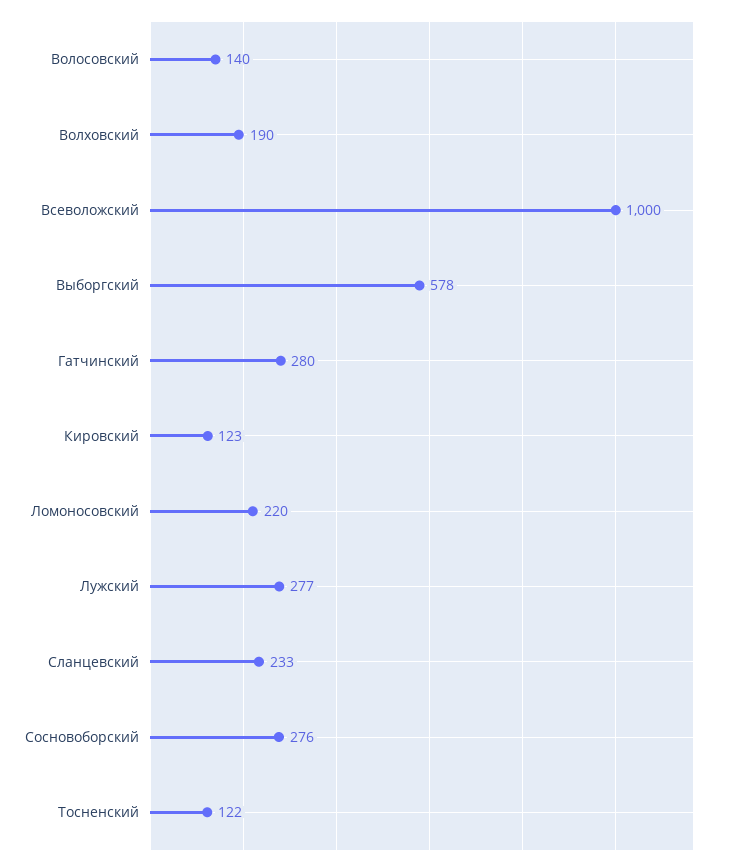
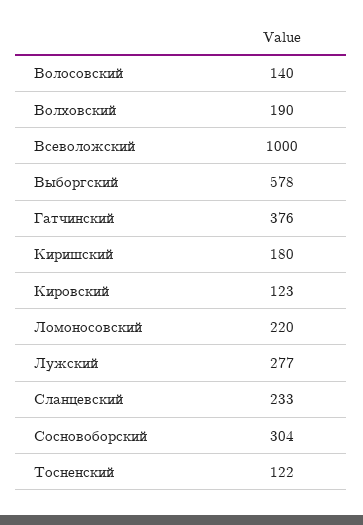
  {
    "Волосовский": 140,
    "Волховский": 190,
    "Всеволожский": 1000,
    "Выборгский": 578,
-   "Гатчинский": 280,
+   "Гатчинский": 376,
    "Кировский": 123,
    "Ломоносовский": 220,
    "Лужский": 277,
    "Сланцевский": 233,
-   "Сосновоборский": 276,
+   "Сосновоборский": 304,
-   "Тосненский": 122
+   "Тосненский": 122,
+   "Киришский": 180
  }

